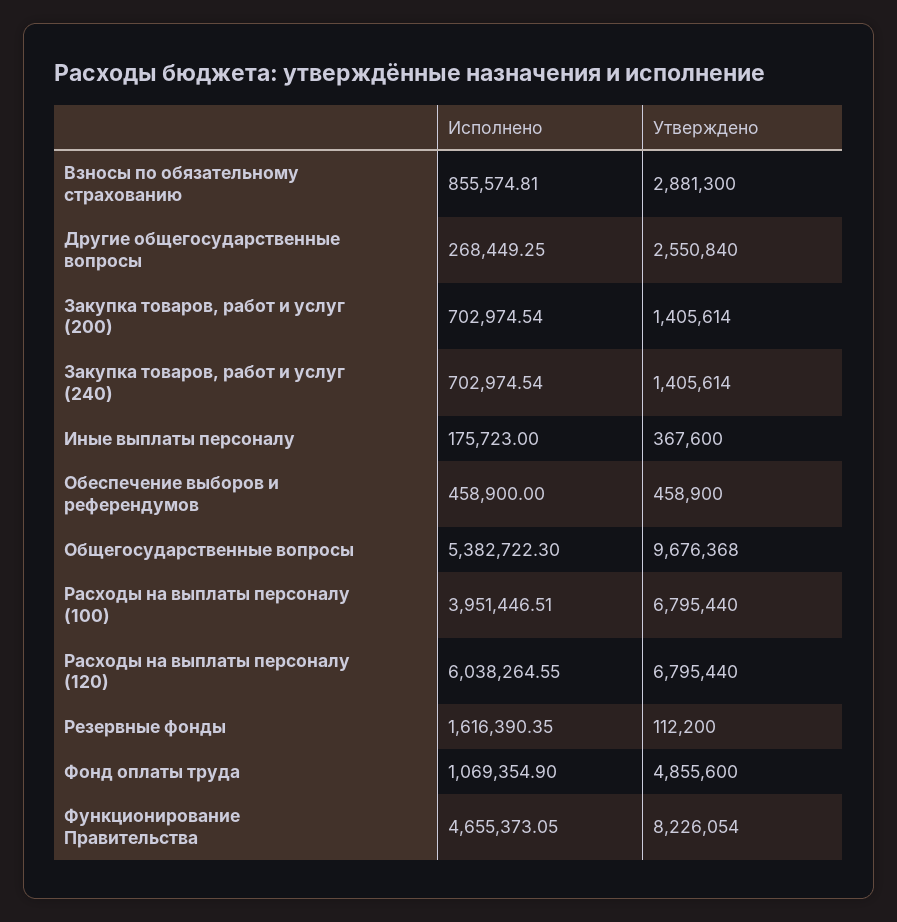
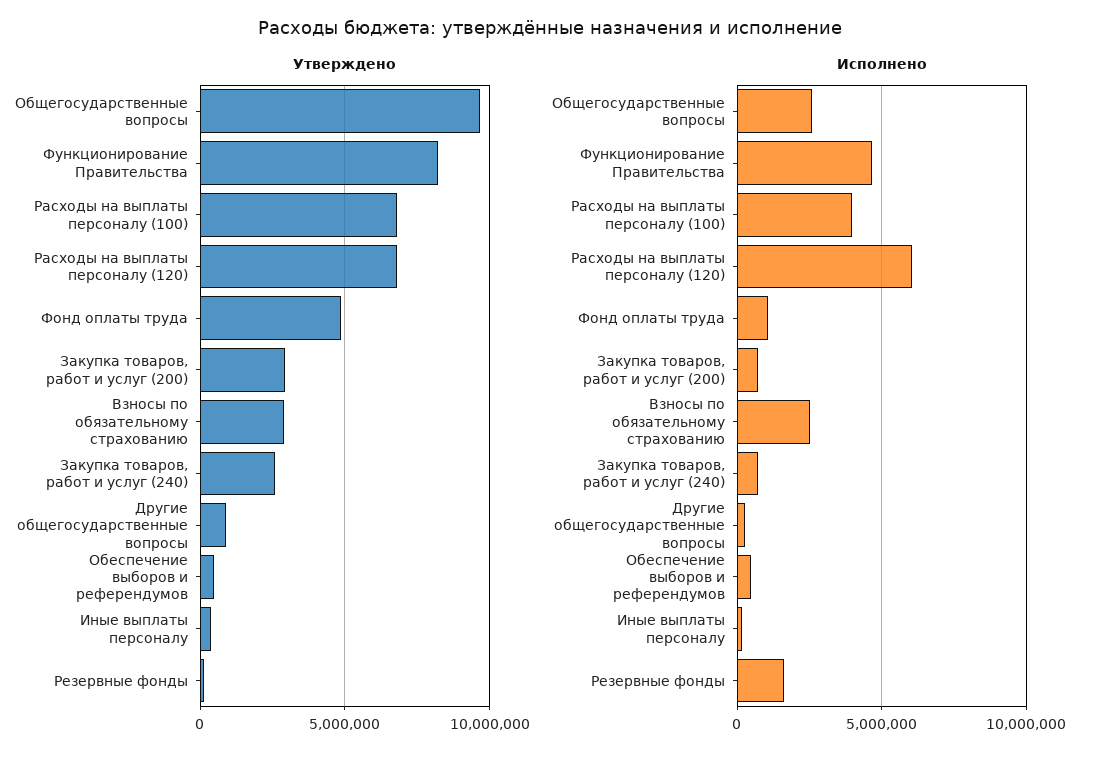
  {
    "Исполнено": {
-     "Взносы по обязательному страхованию": 855574.81,
+     "Взносы по обязательному страхованию": 2500000,
      "Другие общегосударственные вопросы": 268449.25,
      "Закупка товаров, работ и услуг (200)": 702974.54,
      "Закупка товаров, работ и услуг (240)": 702974.54,
      "Иные выплаты персоналу": 175723,
      "Обеспечение выборов и референдумов": 458900,
-     "Общегосударственные вопросы": 5382722.3,
+     "Общегосударственные вопросы": 2500000,
      "Расходы на выплаты персоналу (100)": 3951446.51,
      "Расходы на выплаты персоналу (120)": 6038264.55,
      "Резервные фонды": 1616390.35,
      "Фонд оплаты труда": 1069354.9,
      "Функционирование Правительства": 4655373.05
    },
    "Утверждено": {
      "Взносы по обязательному страхованию": 2881300,
-     "Другие общегосударственные вопросы": 2550840,
+     "Другие общегосударственные вопросы": 1000000,
-     "Закупка товаров, работ и услуг (200)": 1405614,
+     "Закупка товаров, работ и услуг (200)": 3000000,
-     "Закупка товаров, работ и услуг (240)": 1405614,
+     "Закупка товаров, работ и услуг (240)": 2500000,
      "Иные выплаты персоналу": 367600,
      "Обеспечение выборов и референдумов": 458900,
      "Общегосударственные вопросы": 9676368,
      "Расходы на выплаты персоналу (100)": 6795440,
      "Расходы на выплаты персоналу (120)": 6795440,
      "Резервные фонды": 112200,
      "Фонд оплаты труда": 4855600,
      "Функционирование Правительства": 8226054
    }
  }

